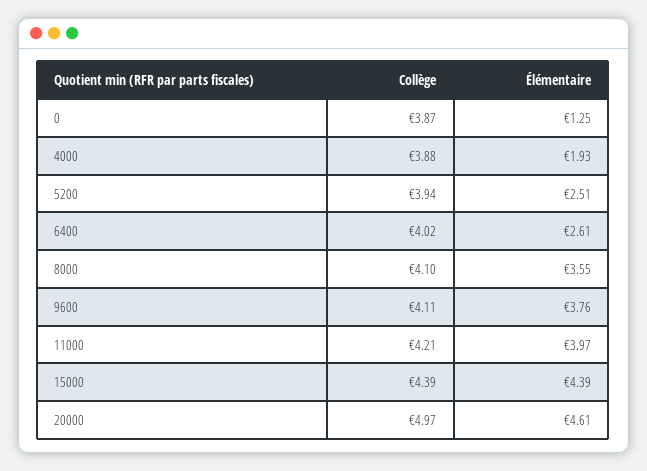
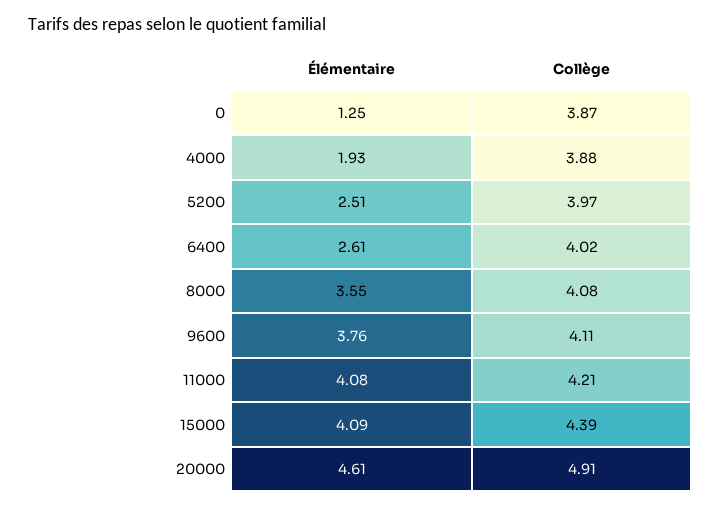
  {
    "Collège": {
      "0": 3.87,
      "4000": 3.88,
-     "5200": 3.94,
+     "5200": 3.97,
      "6400": 4.02,
-     "8000": 4.1,
+     "8000": 4.08,
      "9600": 4.11,
      "11000": 4.21,
      "15000": 4.39,
-     "20000": 4.97
+     "20000": 4.91
    },
    "Élémentaire": {
      "0": 1.25,
      "4000": 1.93,
      "5200": 2.51,
      "6400": 2.61,
      "8000": 3.55,
      "9600": 3.76,
-     "11000": 3.97,
+     "11000": 4.08,
-     "15000": 4.39,
+     "15000": 4.09,
      "20000": 4.61
    }
  }

